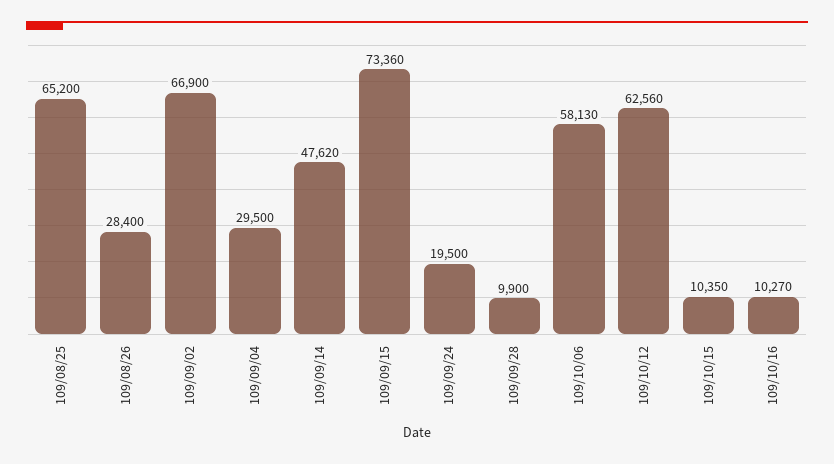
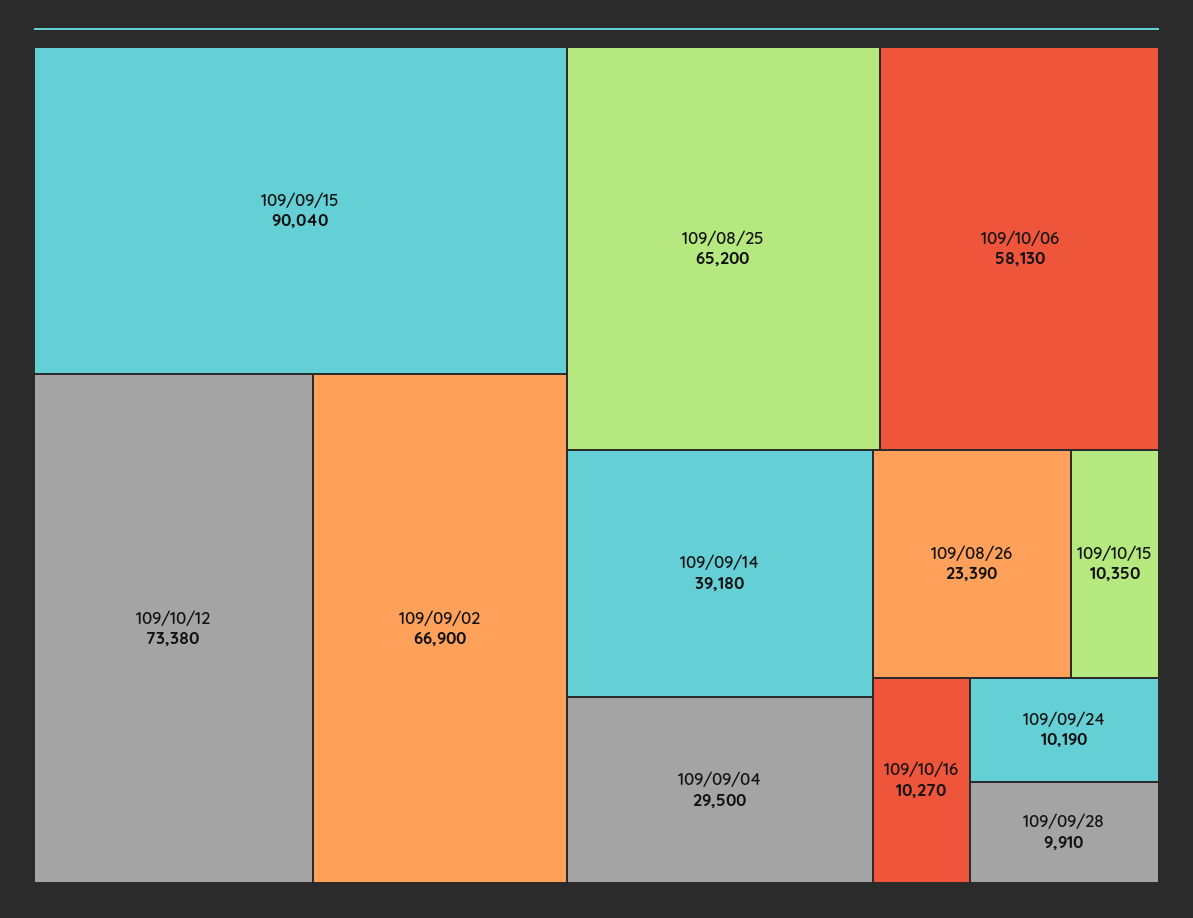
  {
    "109/08/25": 65200,
-   "109/08/26": 28400,
+   "109/08/26": 23390,
    "109/09/02": 66900,
    "109/09/04": 29500,
-   "109/09/14": 47620,
+   "109/09/14": 39180,
-   "109/09/15": 73360,
+   "109/09/15": 90040,
-   "109/09/24": 19500,
+   "109/09/24": 10190,
-   "109/09/28": 9900,
+   "109/09/28": 9910,
    "109/10/06": 58130,
-   "109/10/12": 62560,
+   "109/10/12": 73380,
    "109/10/15": 10350,
    "109/10/16": 10270
  }

